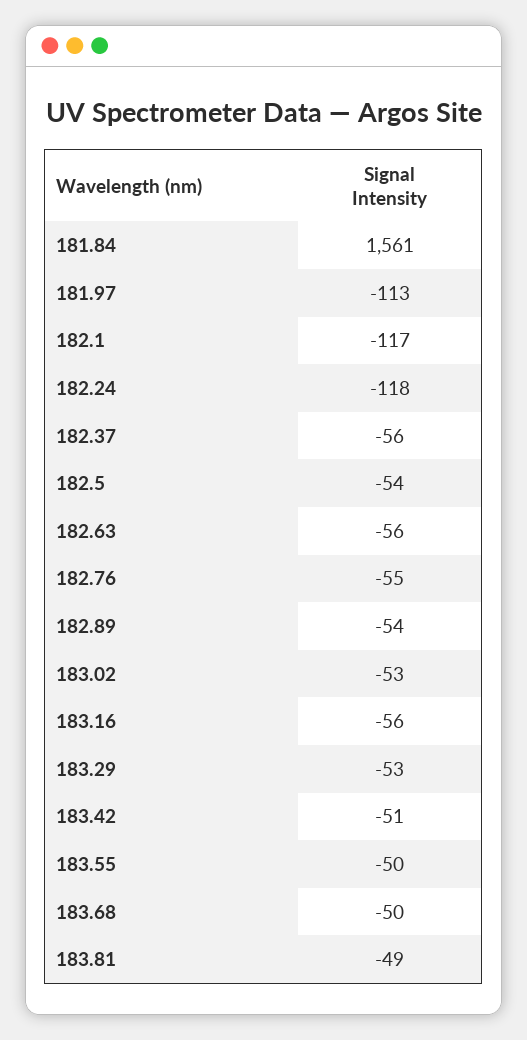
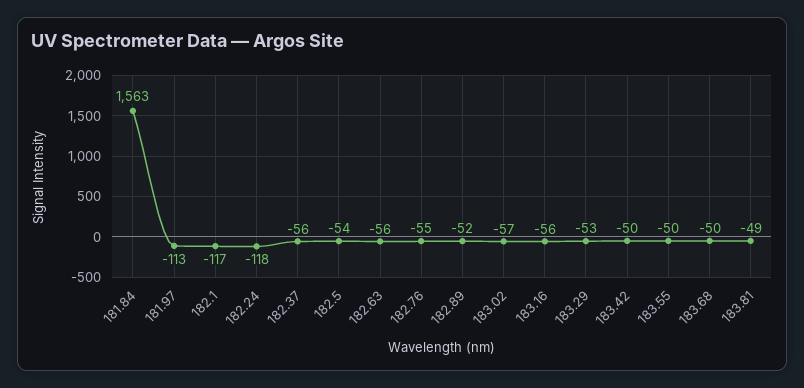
  {
-   "181.84": 1561,
+   "181.84": 1563,
    "181.97": -113,
    "182.1": -117,
    "182.24": -118,
    "182.37": -56,
    "182.5": -54,
    "182.63": -56,
    "182.76": -55,
-   "182.89": -54,
+   "182.89": -52,
-   "183.02": -53,
+   "183.02": -57,
    "183.16": -56,
    "183.29": -53,
-   "183.42": -51,
+   "183.42": -50,
    "183.55": -50,
    "183.68": -50,
    "183.81": -49
  }

